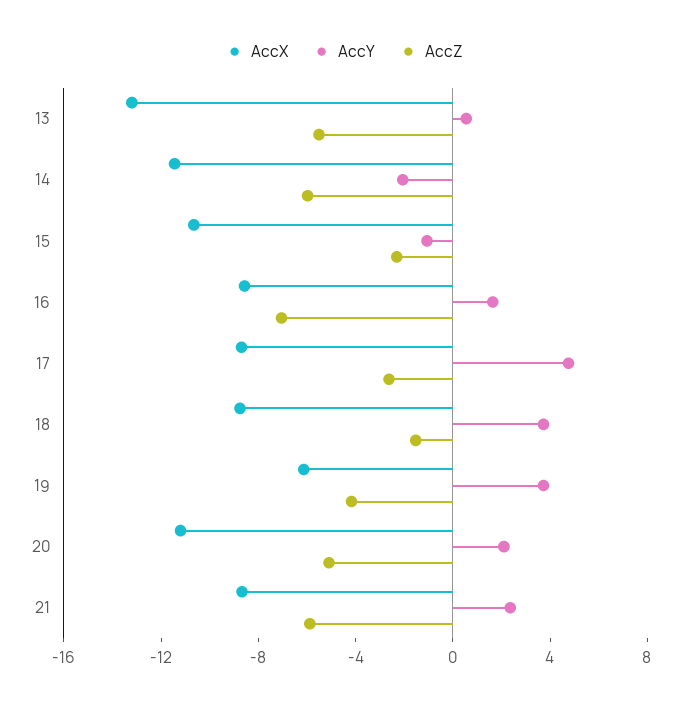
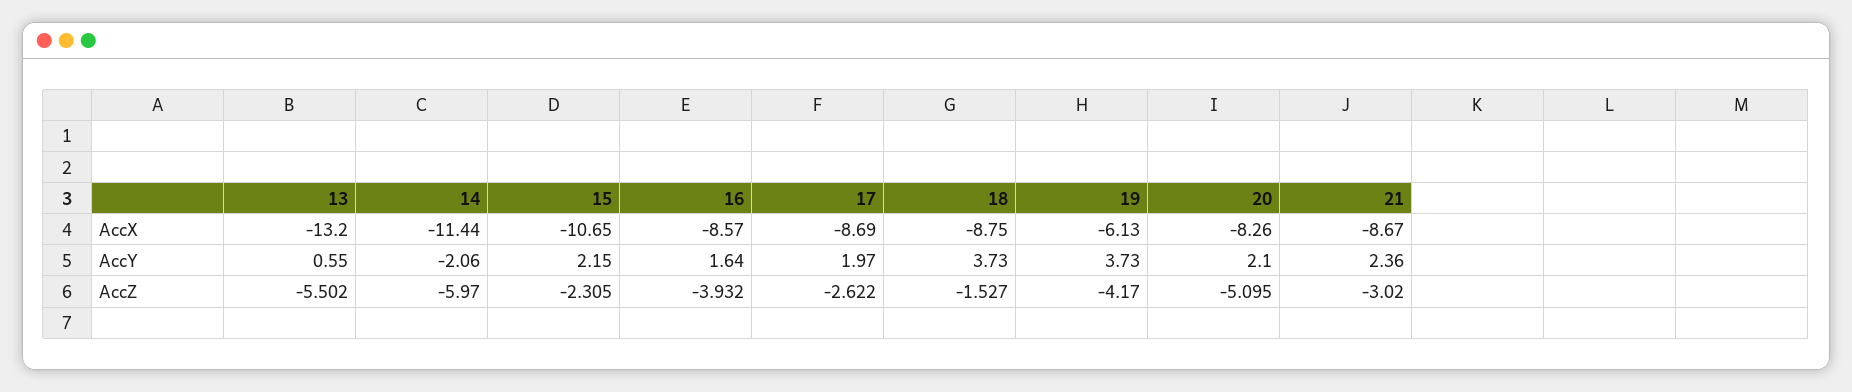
  {
    "AccX": {
      "13": -13.2,
      "14": -11.44,
      "15": -10.65,
      "16": -8.57,
      "17": -8.69,
      "18": -8.75,
      "19": -6.13,
-     "20": -11,
+     "20": -8.26,
      "21": -8.67
    },
    "AccY": {
      "13": 0.55,
      "14": -2.06,
-     "15": -1,
+     "15": 2.15,
      "16": 1.64,
-     "17": 5,
+     "17": 1.97,
      "18": 3.73,
      "19": 3.73,
      "20": 2.1,
      "21": 2.36
    },
    "AccZ": {
      "13": -5.502,
      "14": -5.97,
      "15": -2.305,
-     "16": -7,
+     "16": -3.932,
      "17": -2.622,
      "18": -1.527,
      "19": -4.17,
      "20": -5.095,
-     "21": -6
+     "21": -3.02
    }
  }

